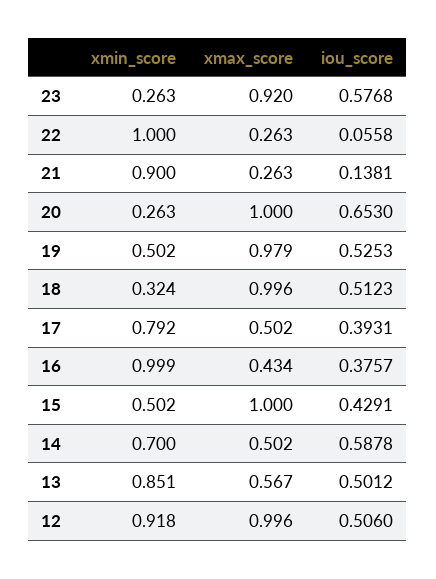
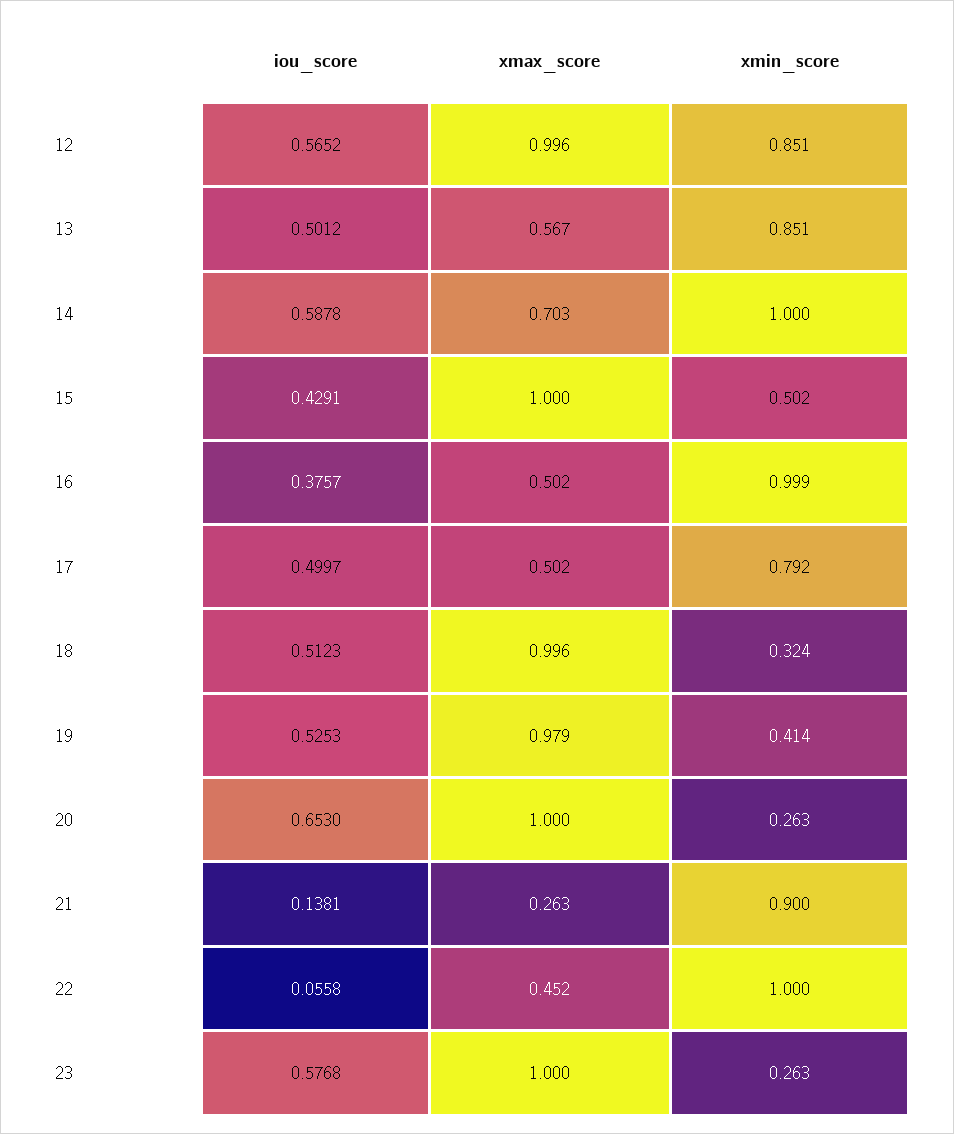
  {
    "xmin_score": {
      "23": 0.263,
      "22": 1,
      "21": 0.9,
      "20": 0.263,
-     "19": 0.502,
+     "19": 0.414,
      "18": 0.324,
      "17": 0.792,
      "16": 0.999,
      "15": 0.502,
-     "14": 0.7,
+     "14": 1,
      "13": 0.851,
-     "12": 0.918
+     "12": 0.851
    },
    "xmax_score": {
-     "23": 0.92,
+     "23": 1,
-     "22": 0.263,
+     "22": 0.452,
      "21": 0.263,
      "20": 1,
      "19": 0.979,
      "18": 0.996,
      "17": 0.502,
-     "16": 0.434,
+     "16": 0.502,
      "15": 1,
-     "14": 0.502,
+     "14": 0.703,
      "13": 0.567,
      "12": 0.996
    },
    "iou_score": {
      "23": 0.5768,
      "22": 0.0558,
      "21": 0.1381,
      "20": 0.653,
      "19": 0.5253,
      "18": 0.5123,
-     "17": 0.3931,
+     "17": 0.4997,
      "16": 0.3757,
      "15": 0.4291,
      "14": 0.5878,
      "13": 0.5012,
-     "12": 0.506
+     "12": 0.5652
    }
  }

